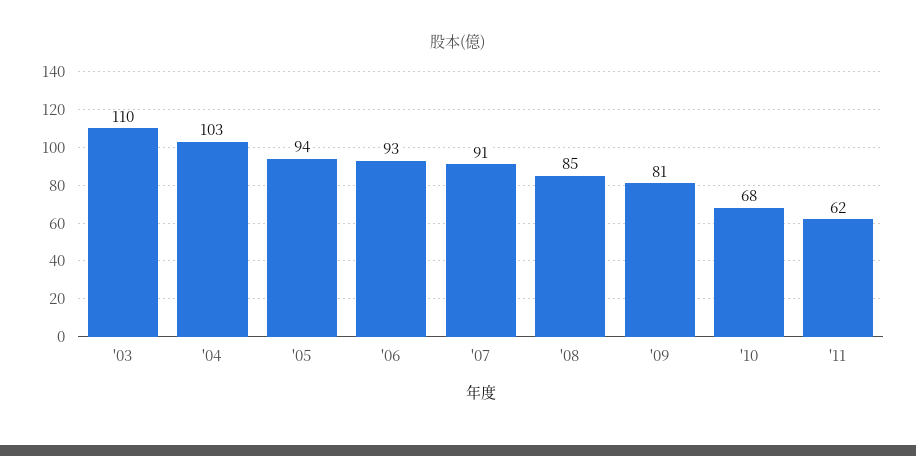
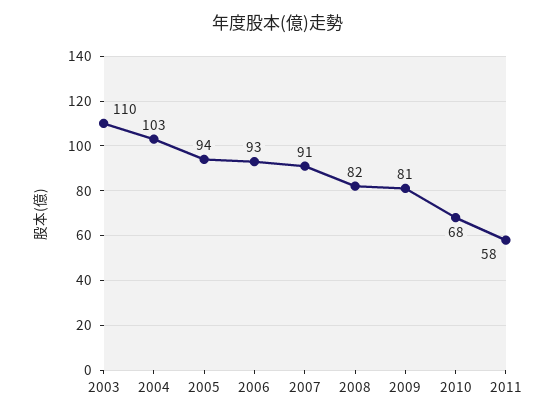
  {
    "'03": 110,
    "'04": 103,
    "'05": 94,
    "'06": 93,
    "'07": 91,
-   "'08": 85,
+   "'08": 82,
    "'09": 81,
    "'10": 68,
-   "'11": 62
+   "'11": 58
  }

